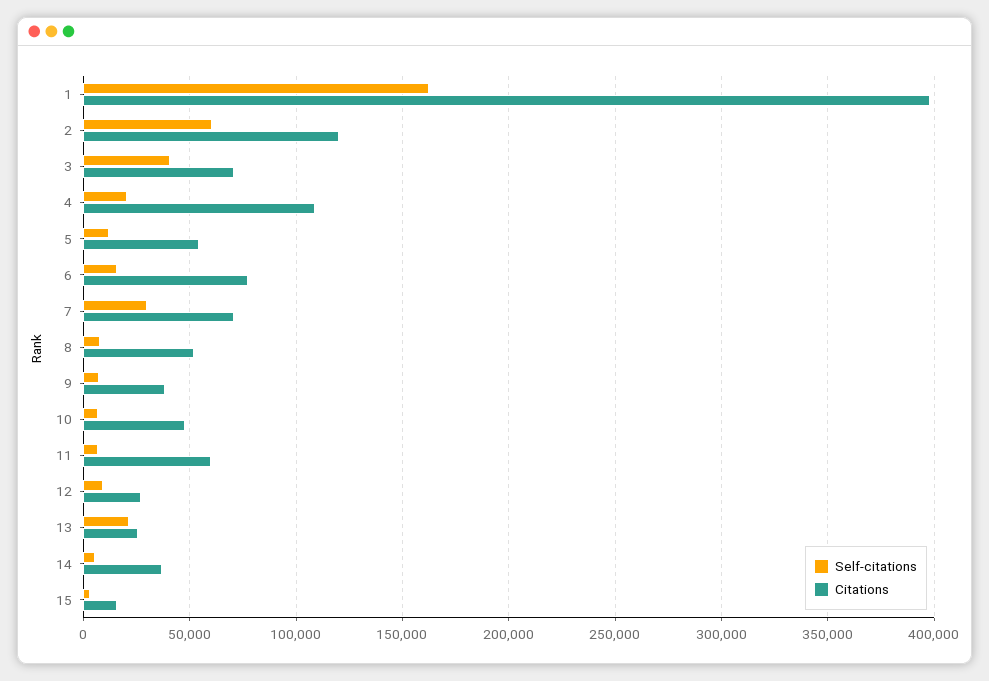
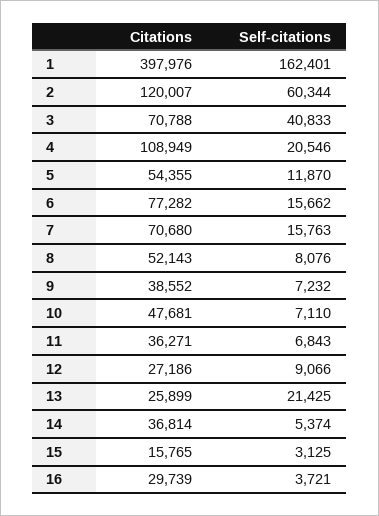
  {
    "Self-citations": {
      "1": 162401,
      "2": 60344,
      "3": 40833,
      "4": 20546,
      "5": 11870,
      "6": 15662,
-     "7": 30000,
+     "7": 15763,
      "8": 8076,
      "9": 7232,
      "10": 7110,
      "11": 6843,
      "12": 9066,
      "13": 21425,
      "14": 5374,
-     "15": 3125
+     "15": 3125,
+     "16": 3721
    },
    "Citations": {
      "1": 397976,
      "2": 120007,
      "3": 70788,
      "4": 108949,
      "5": 54355,
      "6": 77282,
      "7": 70680,
      "8": 52143,
      "9": 38552,
      "10": 47681,
-     "11": 60000,
+     "11": 36271,
      "12": 27186,
      "13": 25899,
      "14": 36814,
-     "15": 15765
+     "15": 15765,
+     "16": 29739
    }
  }

